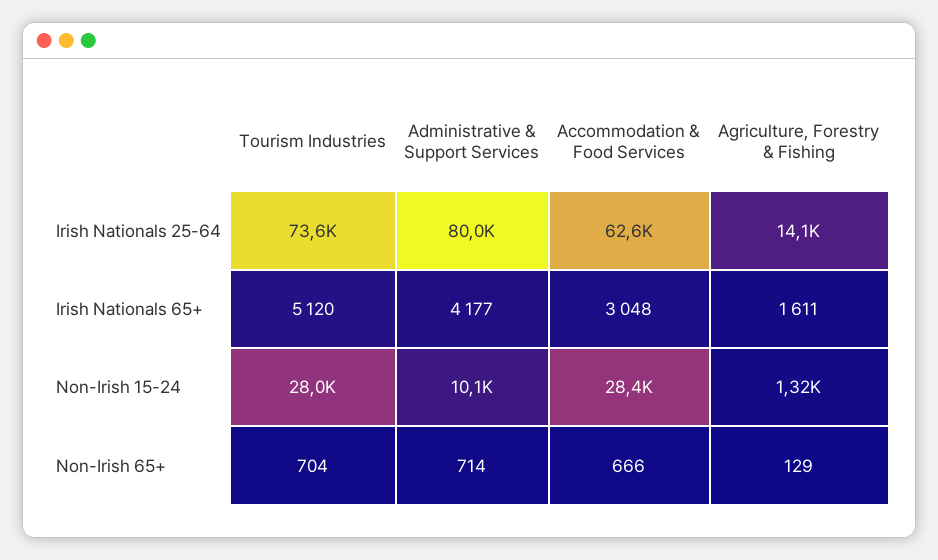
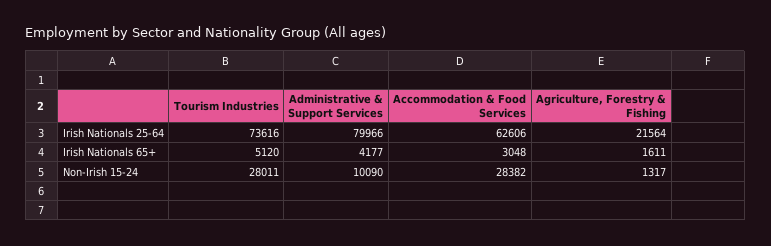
  {
    "Tourism Industries": {
      "Irish Nationals 25-64": 73616,
      "Irish Nationals 65+": 5120,
-     "Non-Irish 15-24": 28011,
+     "Non-Irish 15-24": 28011
-     "Non-Irish 65+": 704
    },
    "Administrative & Support Services": {
      "Irish Nationals 25-64": 79966,
      "Irish Nationals 65+": 4177,
-     "Non-Irish 15-24": 10090,
+     "Non-Irish 15-24": 10090
-     "Non-Irish 65+": 714
    },
    "Accommodation & Food Services": {
      "Irish Nationals 25-64": 62606,
      "Irish Nationals 65+": 3048,
-     "Non-Irish 15-24": 28382,
+     "Non-Irish 15-24": 28382
-     "Non-Irish 65+": 666
    },
    "Agriculture, Forestry & Fishing": {
-     "Irish Nationals 25-64": 14100,
+     "Irish Nationals 25-64": 21564,
      "Irish Nationals 65+": 1611,
-     "Non-Irish 15-24": 1317,
+     "Non-Irish 15-24": 1317
-     "Non-Irish 65+": 129
    }
  }

